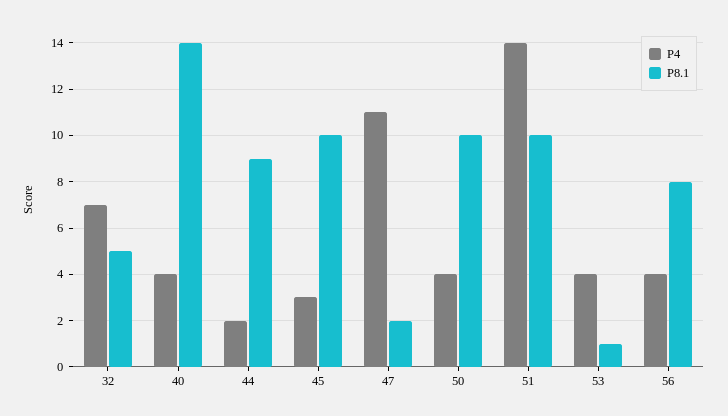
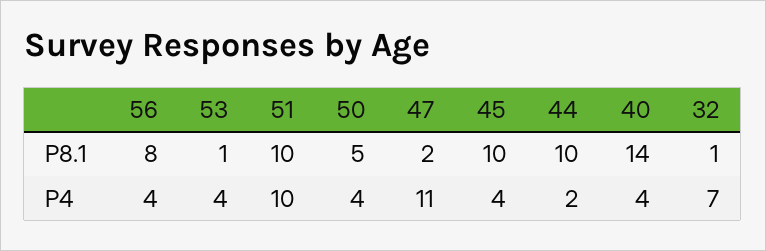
  {
    "P4": {
      "32": 7,
      "40": 4,
      "44": 2,
-     "45": 3,
+     "45": 4,
      "47": 11,
      "50": 4,
-     "51": 14,
+     "51": 10,
      "53": 4,
      "56": 4
    },
    "P8.1": {
-     "32": 5,
+     "32": 1,
      "40": 14,
-     "44": 9,
+     "44": 10,
      "45": 10,
      "47": 2,
-     "50": 10,
+     "50": 5,
      "51": 10,
      "53": 1,
      "56": 8
    }
  }

